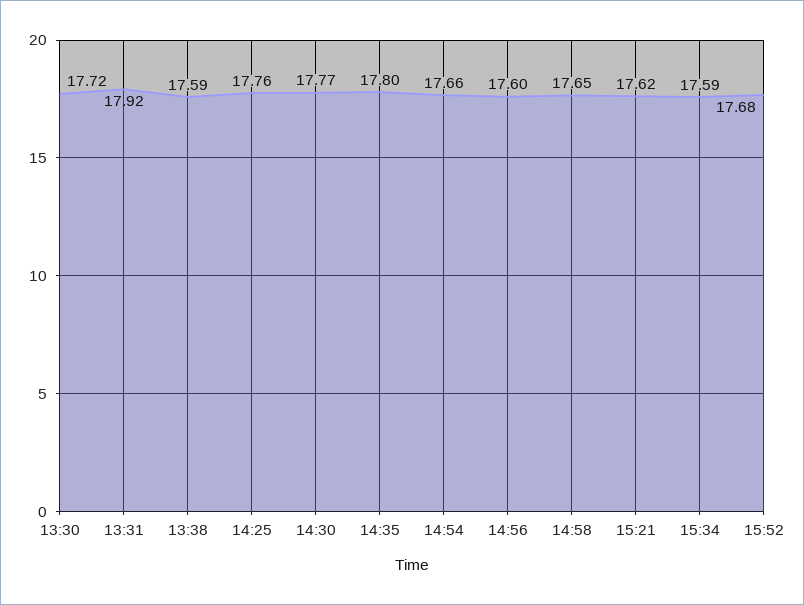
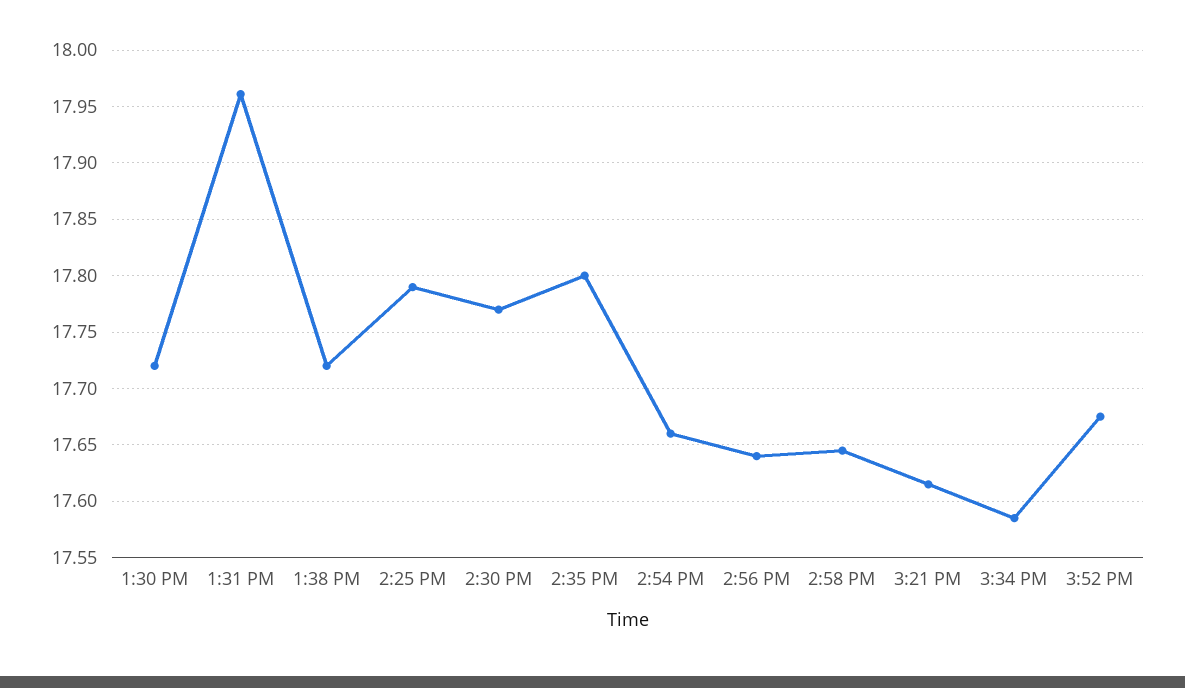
  {
    "13:30": 17.72,
-   "13:31": 17.92,
+   "13:31": 17.96,
-   "13:38": 17.59,
+   "13:38": 17.72,
-   "14:25": 17.76,
+   "14:25": 17.79,
    "14:30": 17.77,
    "14:35": 17.8,
    "14:54": 17.66,
-   "14:56": 17.6,
+   "14:56": 17.64,
    "14:58": 17.65,
    "15:21": 17.62,
    "15:34": 17.59,
    "15:52": 17.68
  }

